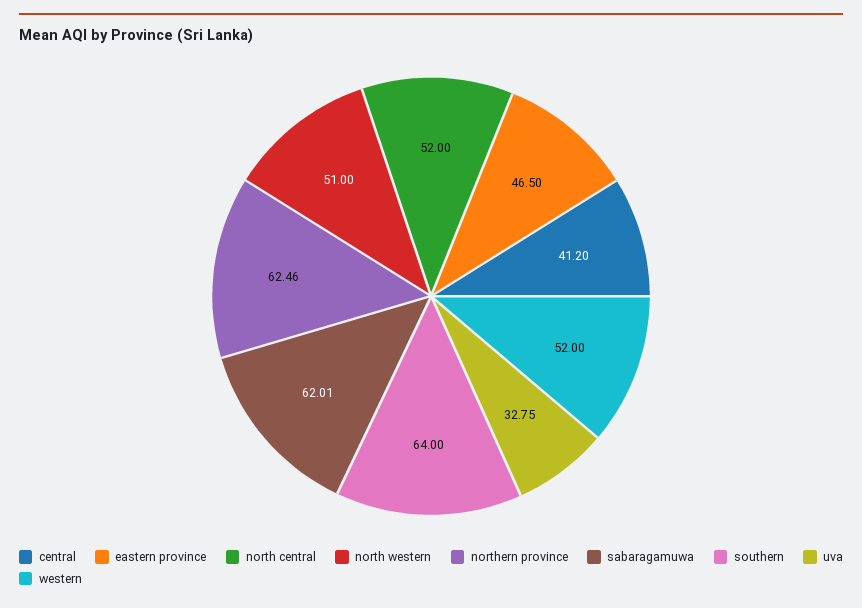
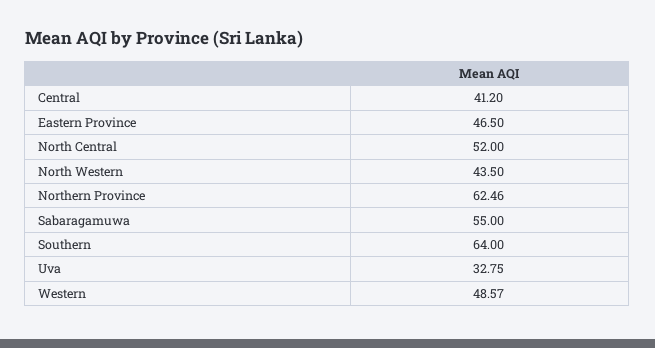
  {
    "central": 41.2,
    "eastern province": 46.5,
    "north central": 52,
-   "north western": 51,
+   "north western": 43.5,
    "northern province": 62.46,
-   "sabaragamuwa": 62.01,
+   "sabaragamuwa": 55,
    "southern": 64,
    "uva": 32.75,
-   "western": 52
+   "western": 48.57
  }

